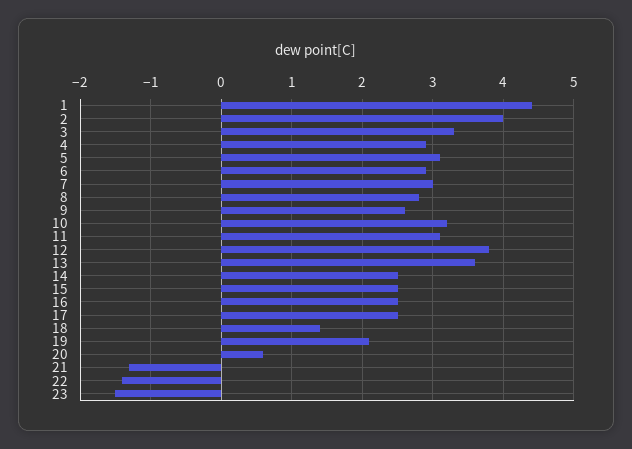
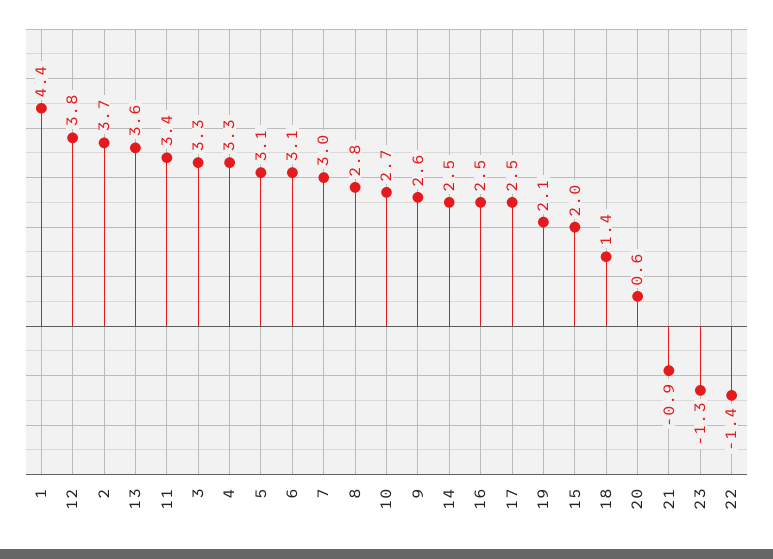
  {
    "1": 4.4,
-   "2": 4,
+   "2": 3.7,
    "3": 3.3,
-   "4": 2.9,
+   "4": 3.3,
    "5": 3.1,
-   "6": 2.9,
+   "6": 3.1,
    "7": 3,
    "8": 2.8,
    "9": 2.6,
-   "10": 3.2,
+   "10": 2.7,
-   "11": 3.1,
+   "11": 3.4,
    "12": 3.8,
    "13": 3.6,
    "14": 2.5,
-   "15": 2.5,
+   "15": 2,
    "16": 2.5,
    "17": 2.5,
    "18": 1.4,
    "19": 2.1,
    "20": 0.6,
-   "21": -1.3,
+   "21": -0.9,
    "22": -1.4,
-   "23": -1.5
+   "23": -1.3
  }

